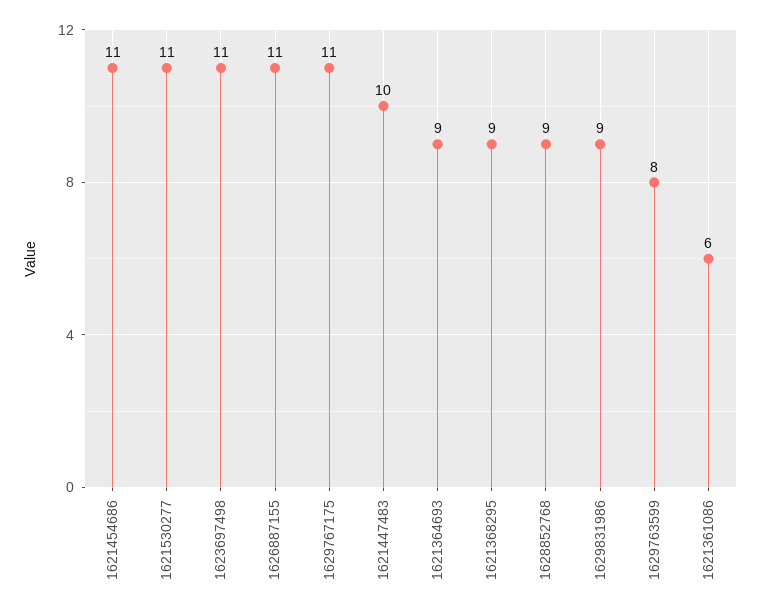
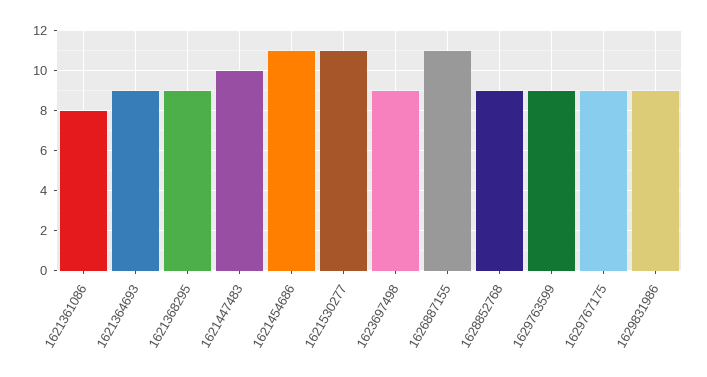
  {
    "1621454686": 11,
    "1621530277": 11,
-   "1623697498": 11,
+   "1623697498": 9,
    "1626887155": 11,
-   "1629767175": 11,
+   "1629767175": 9,
    "1621447483": 10,
    "1621364693": 9,
    "1621368295": 9,
    "1628852768": 9,
    "1629831986": 9,
-   "1629763599": 8,
+   "1629763599": 9,
-   "1621361086": 6
+   "1621361086": 8
  }

